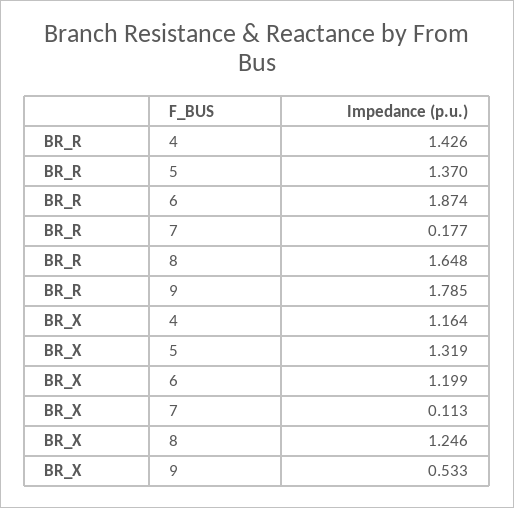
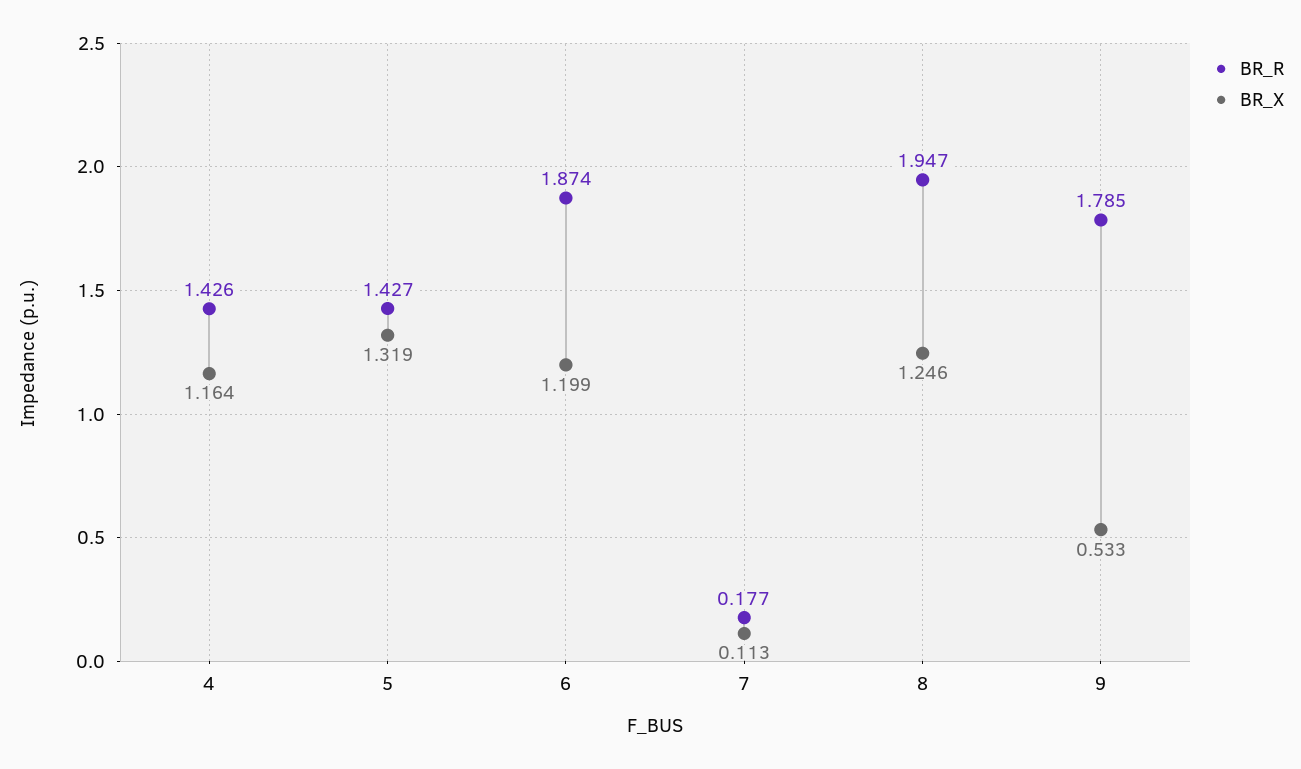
  {
    "BR_R": {
      "4": 1.426,
-     "5": 1.37,
+     "5": 1.427,
      "6": 1.874,
      "7": 0.177,
-     "8": 1.648,
+     "8": 1.947,
      "9": 1.785
    },
    "BR_X": {
      "4": 1.164,
      "5": 1.319,
      "6": 1.199,
      "7": 0.113,
      "8": 1.246,
      "9": 0.533
    }
  }

